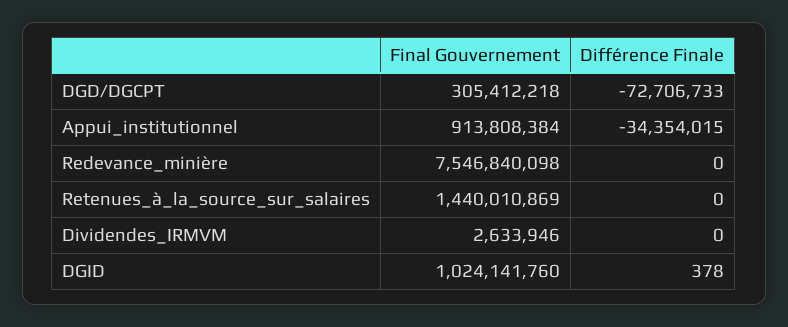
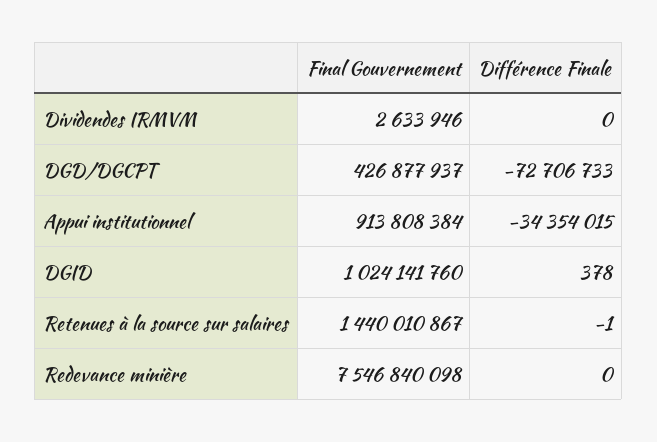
  {
    "Final Gouvernement": {
-     "DGD/DGCPT": 305412218,
+     "DGD/DGCPT": 426877937,
      "Appui_institutionnel": 913808384,
      "Redevance_minière": 7546840098,
-     "Retenues_à_la_source_sur_salaires": 1440010869,
+     "Retenues_à_la_source_sur_salaires": 1440010867,
      "Dividendes_IRMVM": 2633946,
      "DGID": 1024141760
    },
    "Différence Finale": {
      "DGD/DGCPT": -72706733,
      "Appui_institutionnel": -34354015,
      "Redevance_minière": 0,
-     "Retenues_à_la_source_sur_salaires": 0,
+     "Retenues_à_la_source_sur_salaires": -1,
      "Dividendes_IRMVM": 0,
      "DGID": 378
    }
  }

